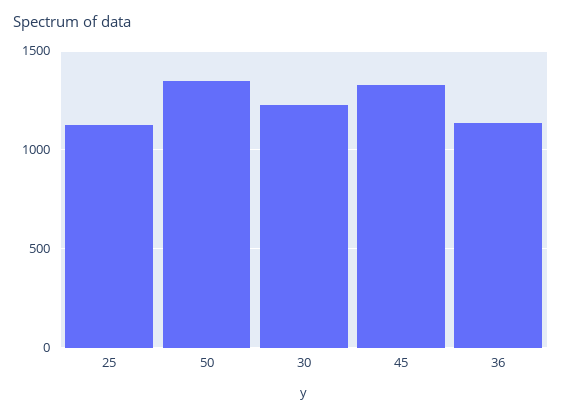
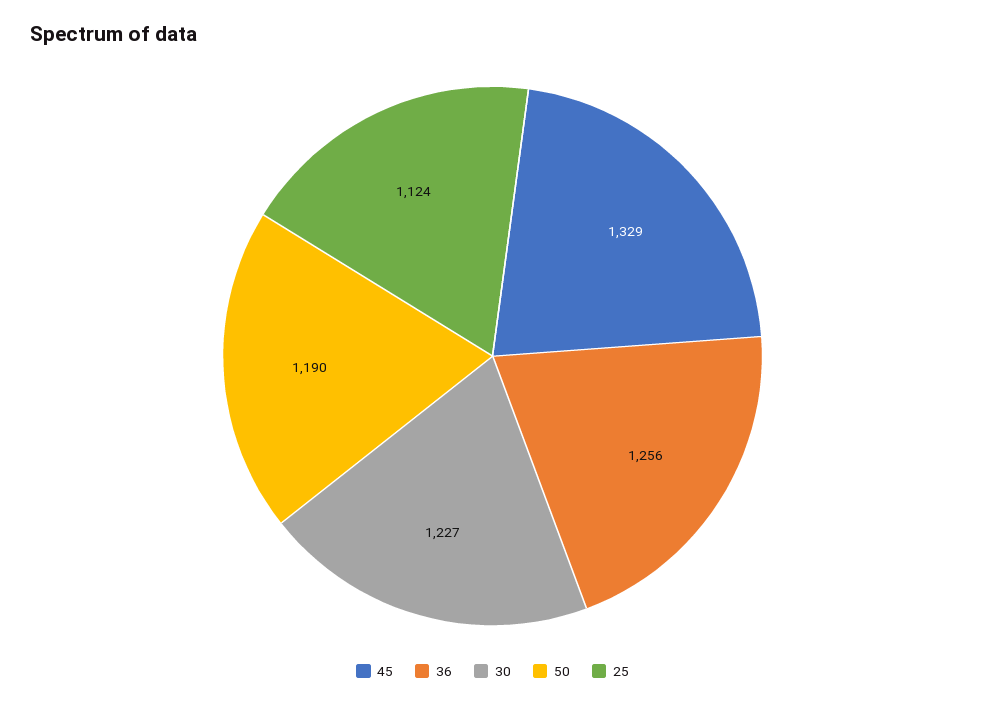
  {
    "25": 1124,
-   "50": 1350,
+   "50": 1190,
    "30": 1227,
    "45": 1329,
-   "36": 1150
+   "36": 1256
  }

